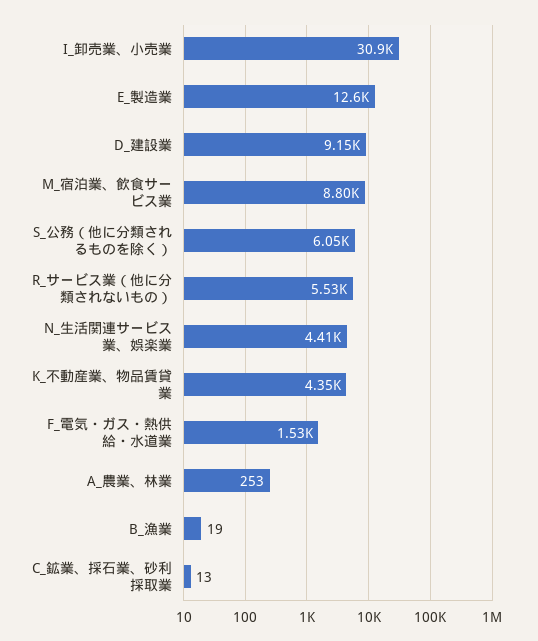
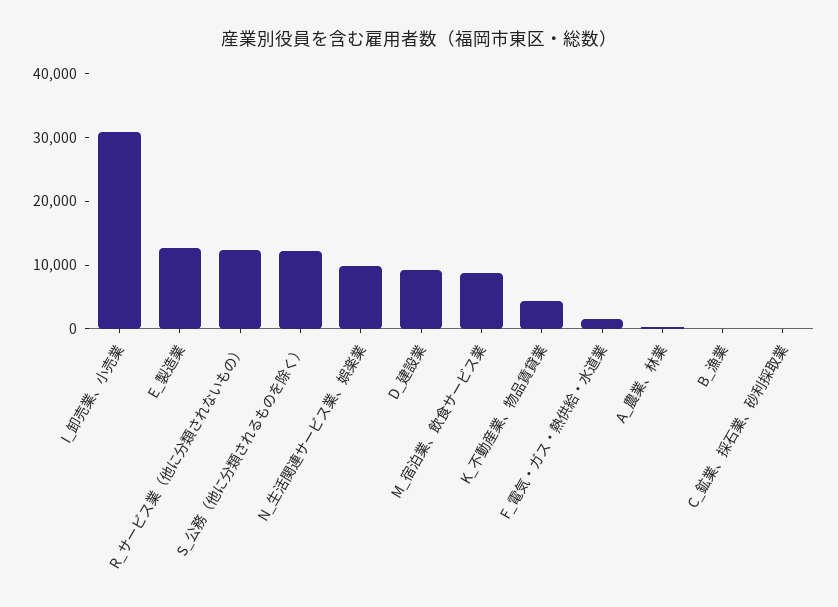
  {
    "I_卸売業、小売業": 30900,
    "E_製造業": 12600,
    "D_建設業": 9150,
    "M_宿泊業、飲食サービス業": 8800,
-   "S_公務（他に分類されるものを除く）": 6050,
+   "S_公務（他に分類されるものを除く）": 12000,
-   "R_サービス業（他に分類されないもの）": 5530,
+   "R_サービス業（他に分類されないもの）": 12000,
-   "N_生活関連サービス業、娯楽業": 4410,
+   "N_生活関連サービス業、娯楽業": 10000,
    "K_不動産業、物品賃貸業": 4350,
    "F_電気・ガス・熱供給・水道業": 1530,
    "A_農業、林業": 253,
    "B_漁業": 19,
    "C_鉱業、採石業、砂利採取業": 13
  }

